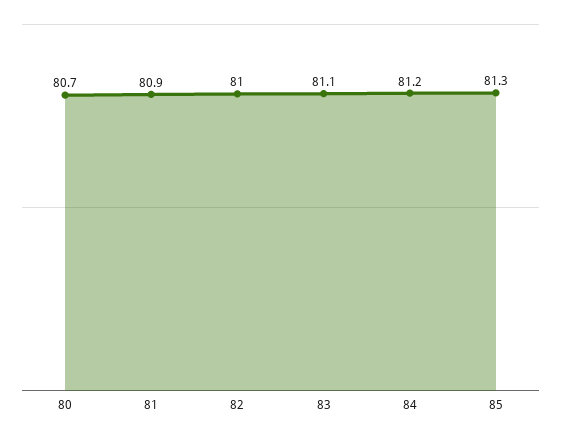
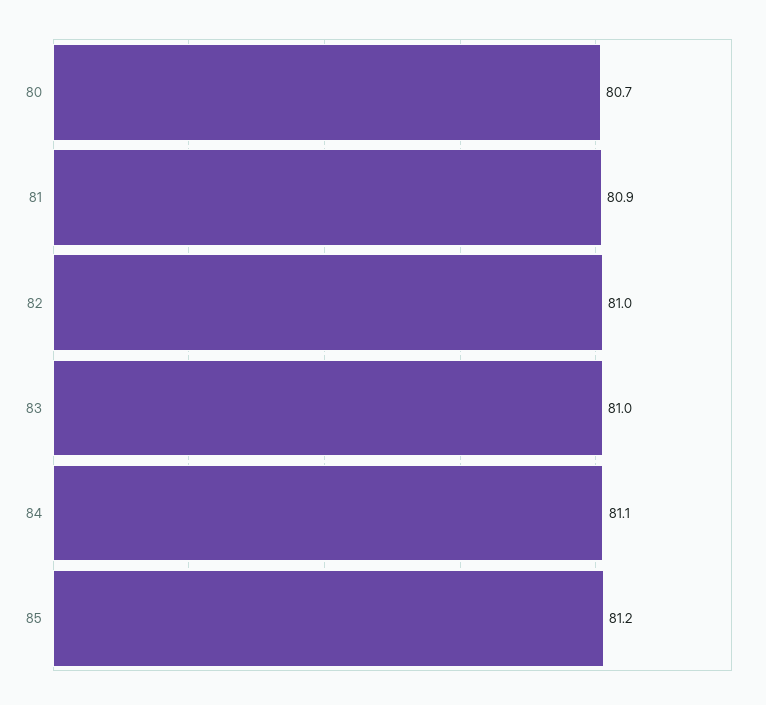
  {
    "80": 80.7,
    "81": 80.9,
    "82": 81,
-   "83": 81.1,
+   "83": 81,
-   "84": 81.2,
+   "84": 81.1,
-   "85": 81.3
+   "85": 81.2
  }

